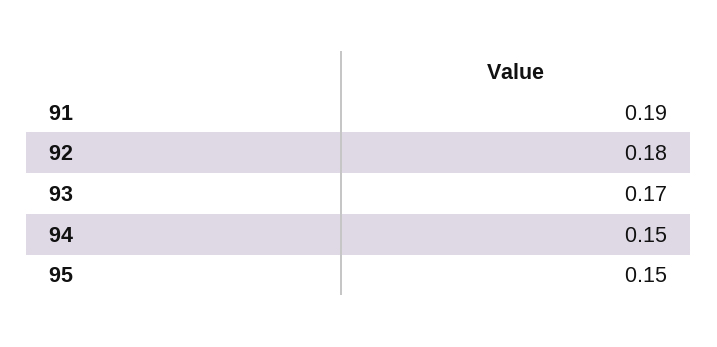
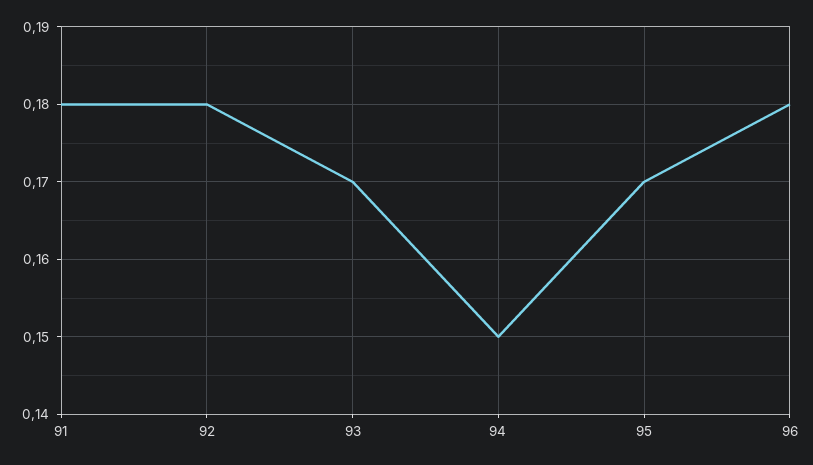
  {
-   "91": 0.19,
+   "91": 0.18,
    "92": 0.18,
    "93": 0.17,
    "94": 0.15,
-   "95": 0.15
+   "95": 0.17,
+   "96": 0.18
  }

